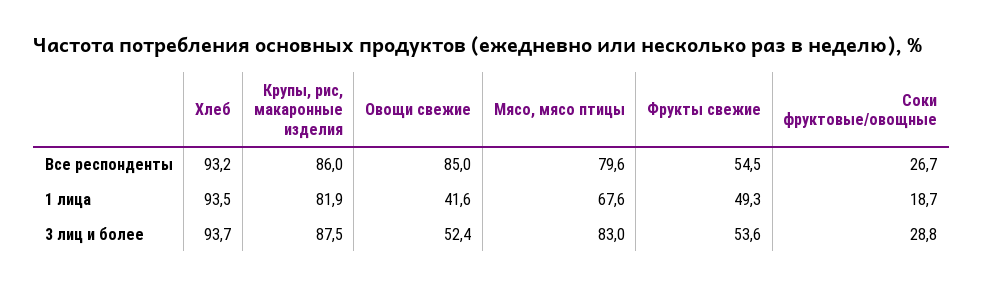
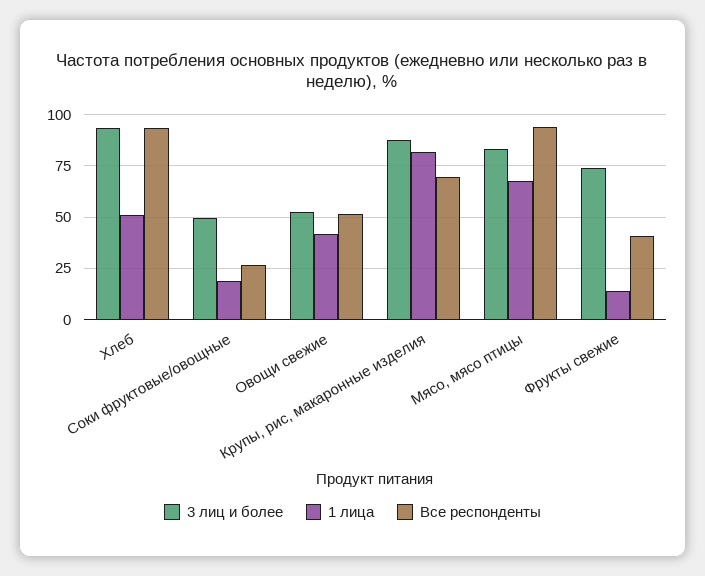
  {
    "Все респонденты": {
      "Хлеб": 93.2,
-     "Крупы, рис, макаронные изделия": 86,
+     "Крупы, рис, макаронные изделия": 70,
-     "Овощи свежие": 85,
+     "Овощи свежие": 50,
-     "Мясо, мясо птицы": 79.6,
+     "Мясо, мясо птицы": 95,
-     "Фрукты свежие": 54.5,
+     "Фрукты свежие": 40,
      "Соки фруктовые/овощные": 26.7
    },
    "1 лица": {
-     "Хлеб": 93.5,
+     "Хлеб": 50,
      "Крупы, рис, макаронные изделия": 81.9,
      "Овощи свежие": 41.6,
      "Мясо, мясо птицы": 67.6,
-     "Фрукты свежие": 49.3,
+     "Фрукты свежие": 15,
      "Соки фруктовые/овощные": 18.7
    },
    "3 лиц и более": {
      "Хлеб": 93.7,
      "Крупы, рис, макаронные изделия": 87.5,
      "Овощи свежие": 52.4,
      "Мясо, мясо птицы": 83,
-     "Фрукты свежие": 53.6,
+     "Фрукты свежие": 75,
-     "Соки фруктовые/овощные": 28.8
+     "Соки фруктовые/овощные": 50
    }
  }

